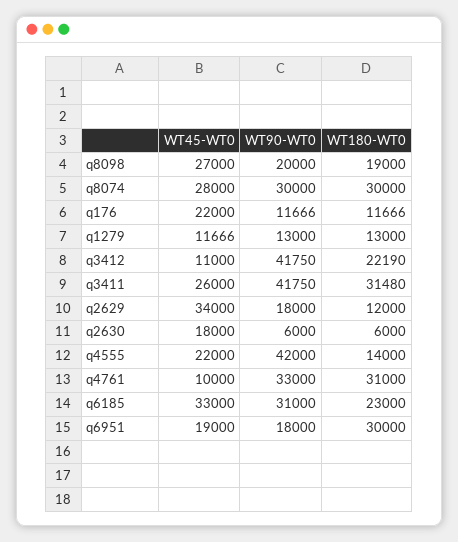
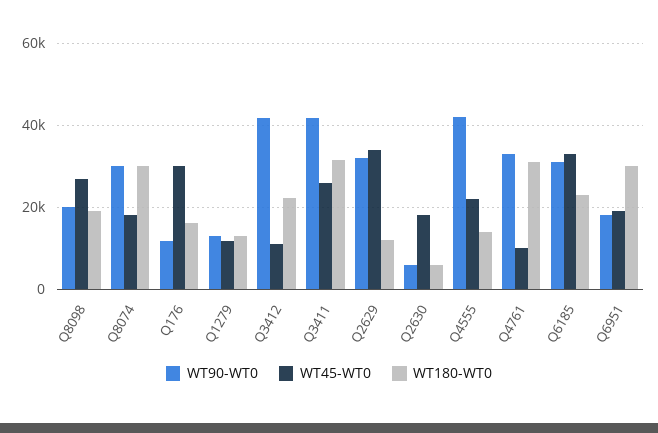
  {
    "WT45-WT0": {
      "q8098": 27000,
-     "q8074": 28000,
+     "q8074": 18000,
-     "q176": 22000,
+     "q176": 30000,
      "q1279": 11666,
      "q3412": 11000,
      "q3411": 26000,
      "q2629": 34000,
      "q2630": 18000,
      "q4555": 22000,
      "q4761": 10000,
      "q6185": 33000,
      "q6951": 19000
    },
    "WT90-WT0": {
      "q8098": 20000,
      "q8074": 30000,
      "q176": 11666,
      "q1279": 13000,
      "q3412": 41750,
      "q3411": 41750,
-     "q2629": 18000,
+     "q2629": 32000,
      "q2630": 6000,
      "q4555": 42000,
      "q4761": 33000,
      "q6185": 31000,
      "q6951": 18000
    },
    "WT180-WT0": {
      "q8098": 19000,
      "q8074": 30000,
-     "q176": 11666,
+     "q176": 16000,
      "q1279": 13000,
      "q3412": 22190,
      "q3411": 31480,
      "q2629": 12000,
      "q2630": 6000,
      "q4555": 14000,
      "q4761": 31000,
      "q6185": 23000,
      "q6951": 30000
    }
  }

